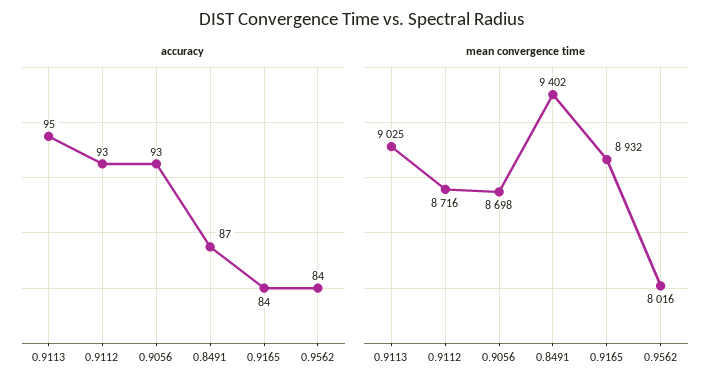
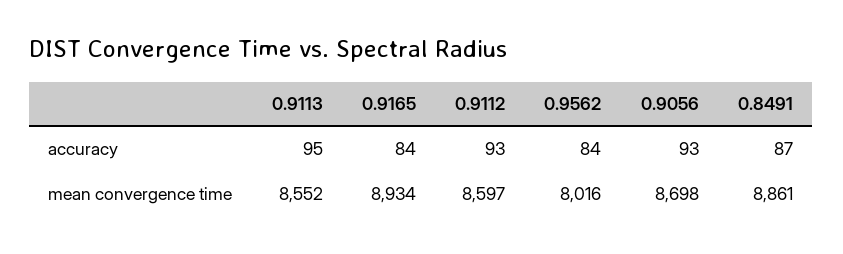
  {
    "accuracy": {
      "0.9113": 95,
      "0.9112": 93,
      "0.9056": 93,
      "0.8491": 87,
      "0.9165": 84,
      "0.9562": 84
    },
    "mean convergence time": {
-     "0.9113": 9025,
+     "0.9113": 8552,
-     "0.9112": 8716,
+     "0.9112": 8597,
      "0.9056": 8698,
-     "0.8491": 9402,
+     "0.8491": 8861,
-     "0.9165": 8932,
+     "0.9165": 8934,
      "0.9562": 8016
    }
  }

